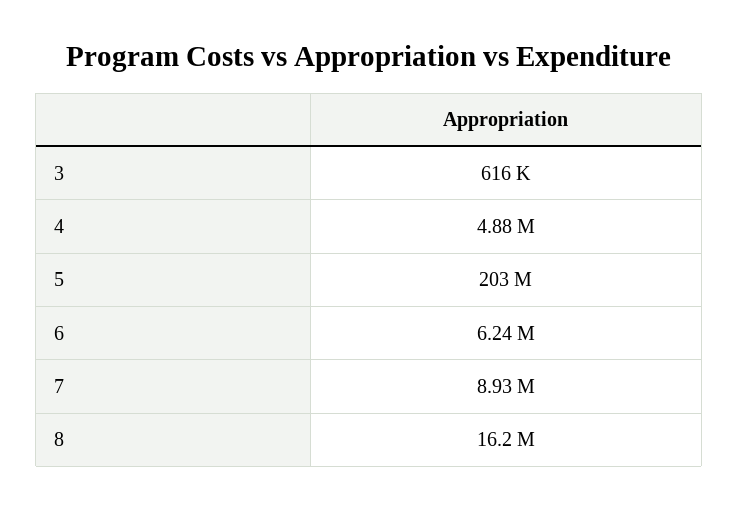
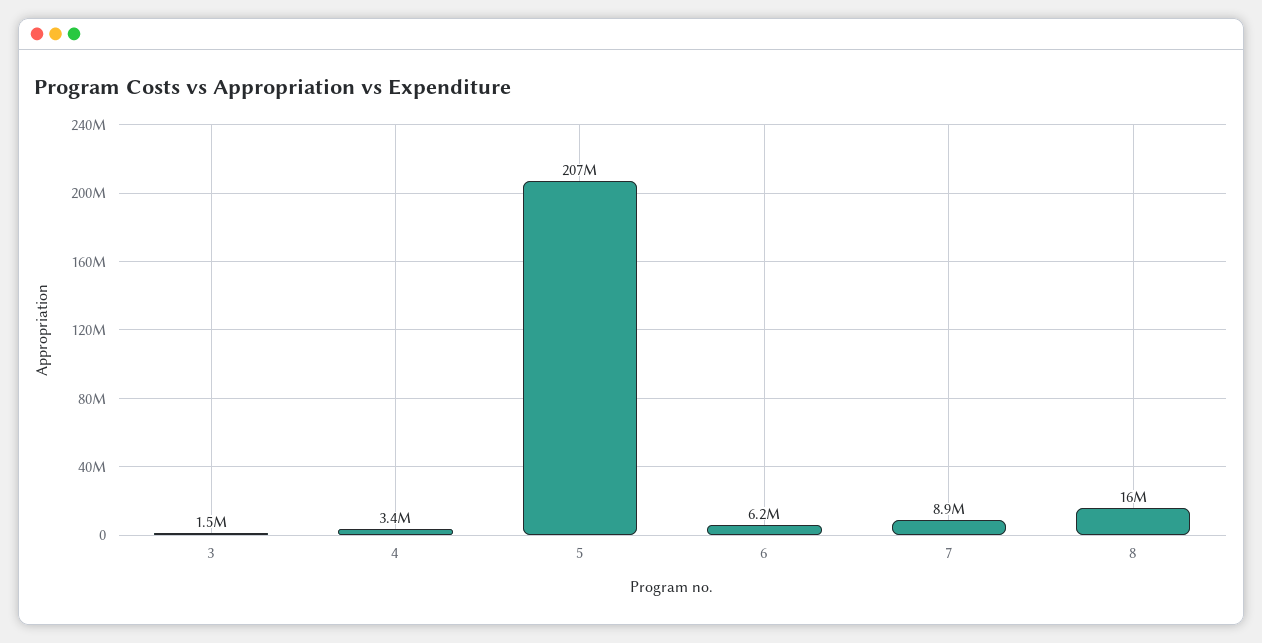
  {
-   "3": 616000,
+   "3": 1500000,
-   "4": 4880000,
+   "4": 3400000,
-   "5": 203000000,
+   "5": 207000000,
    "6": 6240000,
    "7": 8930000,
    "8": 16200000
  }

